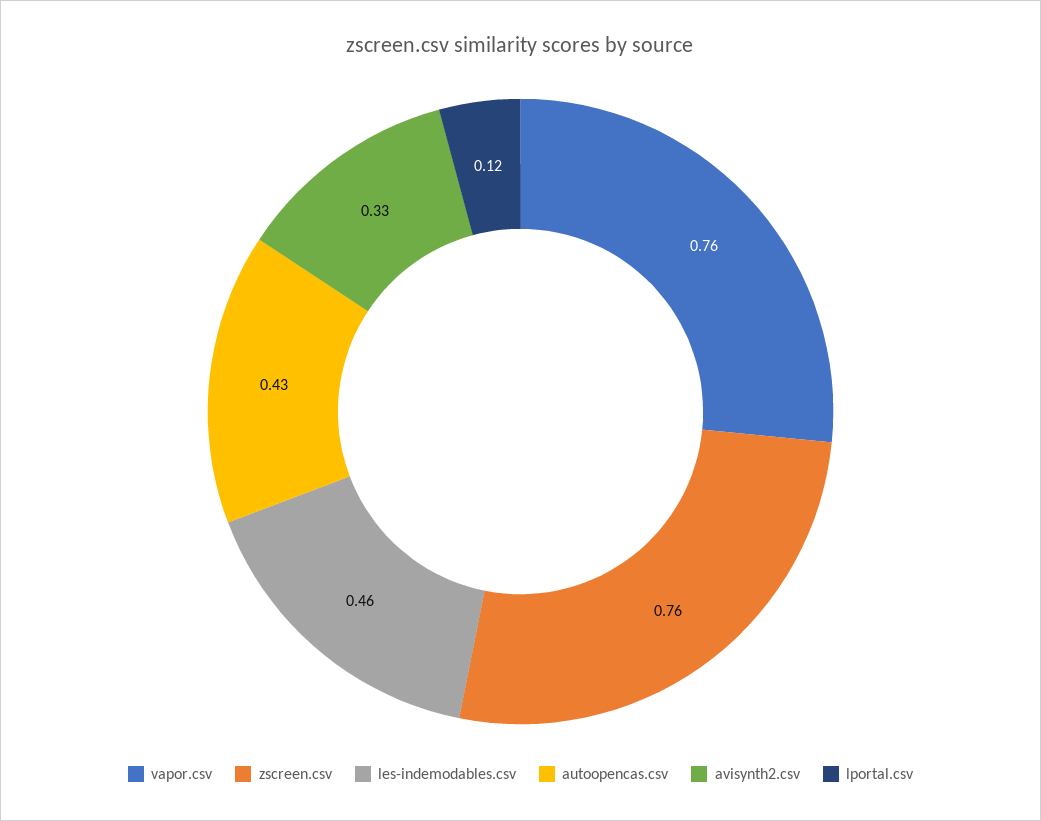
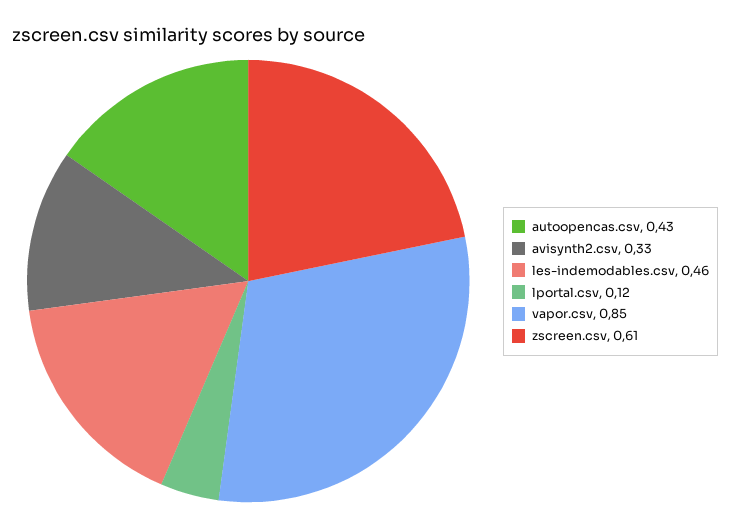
  {
-   "vapor.csv": 0.76,
+   "vapor.csv": 0.85,
-   "zscreen.csv": 0.76,
+   "zscreen.csv": 0.61,
    "les-indemodables.csv": 0.46,
    "autoopencas.csv": 0.43,
    "avisynth2.csv": 0.33,
    "lportal.csv": 0.12
  }

